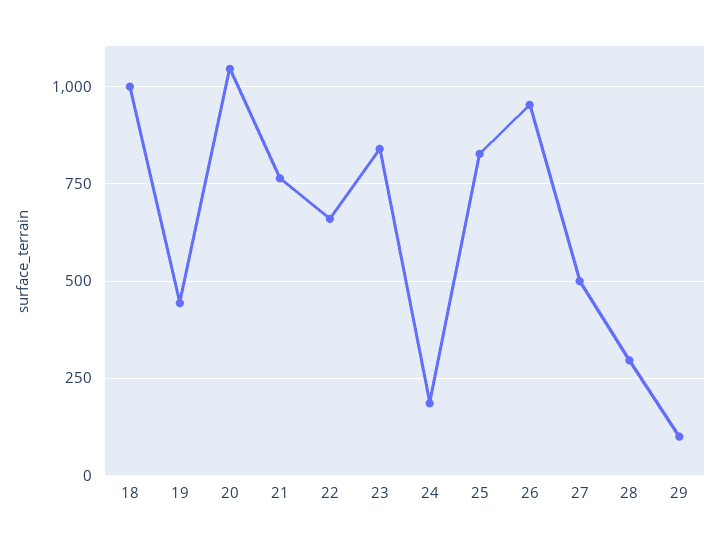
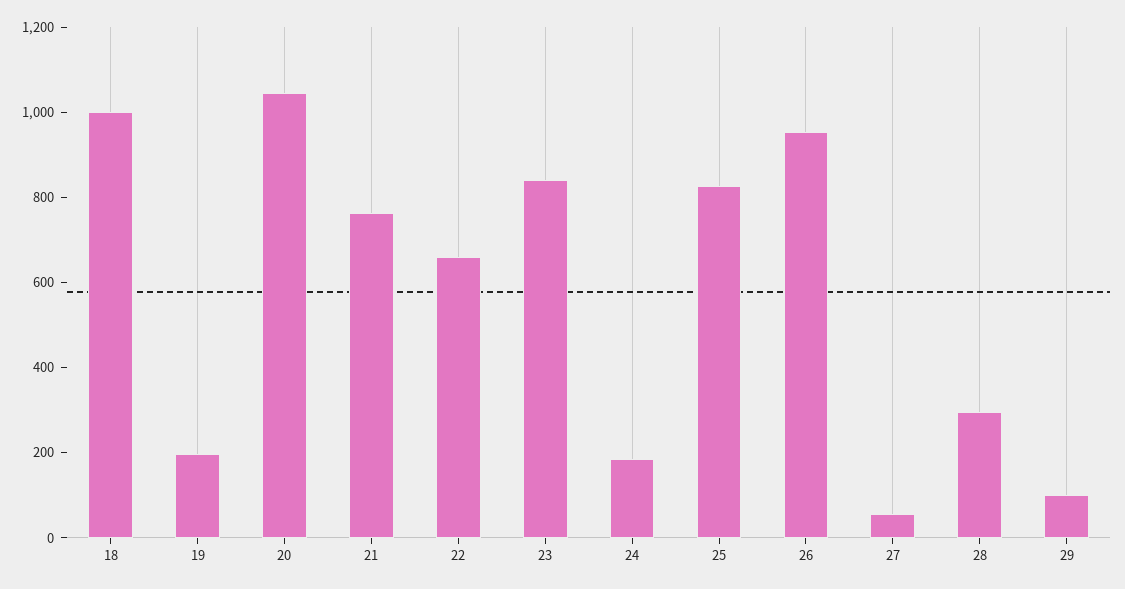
  {
    "18": 1000,
-   "19": 450,
+   "19": 200,
    "20": 1050,
    "21": 775,
    "22": 650,
    "23": 850,
    "24": 175,
    "25": 825,
    "26": 950,
-   "27": 500,
+   "27": 50,
    "28": 300,
    "29": 100
  }

